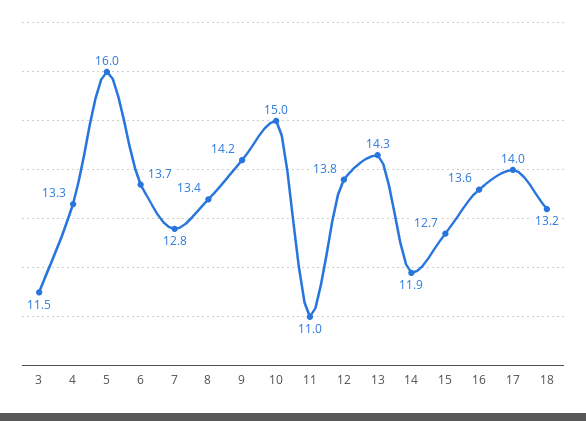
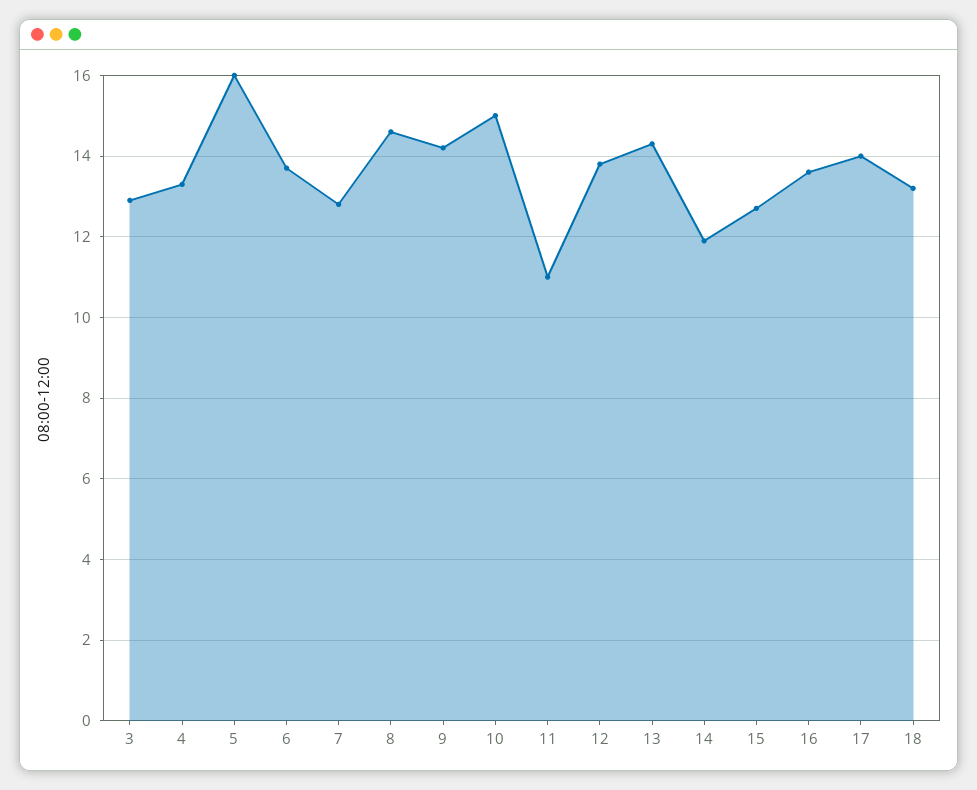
  {
-   "3": 11.5,
+   "3": 13,
    "4": 13.3,
    "5": 16,
    "6": 13.7,
    "7": 12.8,
-   "8": 13.4,
+   "8": 14.5,
    "9": 14.2,
    "10": 15,
    "11": 11,
    "12": 13.8,
    "13": 14.3,
    "14": 11.9,
    "15": 12.7,
    "16": 13.6,
    "17": 14,
    "18": 13.2
  }

